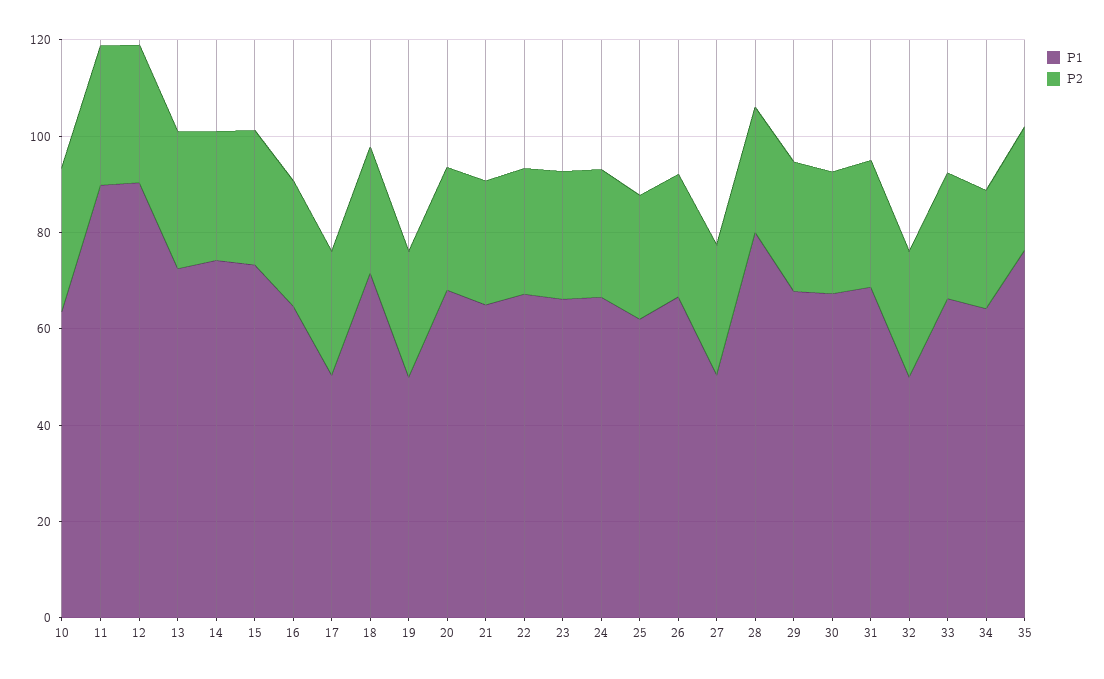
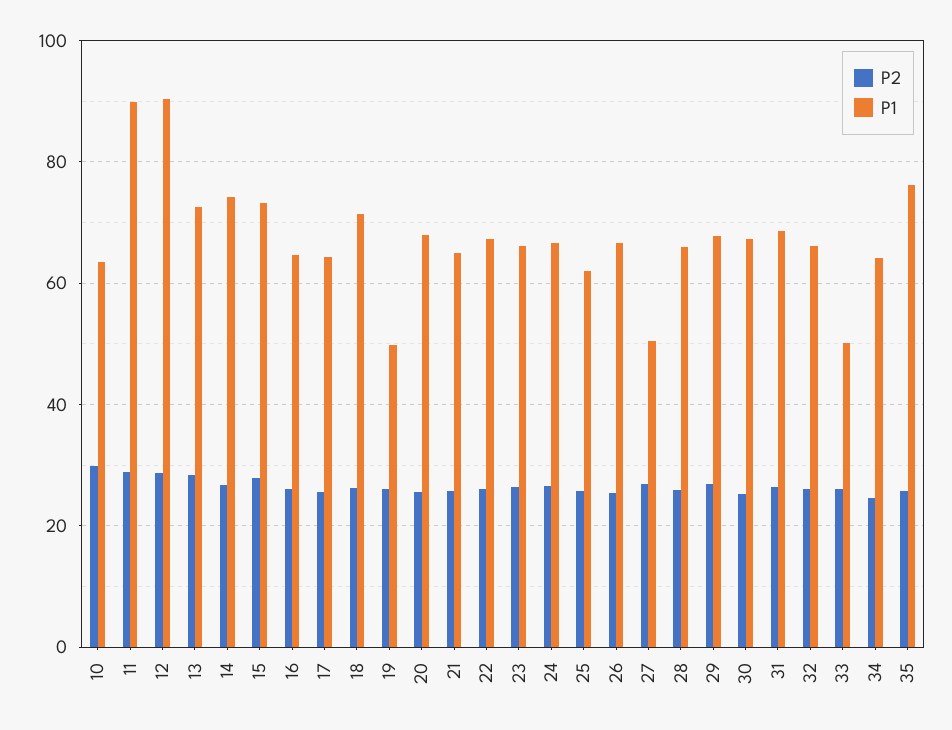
  {
    "P1": {
      "10": 64,
      "11": 90,
      "12": 90,
      "13": 72,
      "14": 74,
      "15": 74,
      "16": 64,
-     "17": 50,
+     "17": 64,
      "18": 72,
      "19": 50,
      "20": 68,
      "21": 66,
      "22": 68,
      "23": 66,
      "24": 66,
      "25": 62,
      "26": 66,
      "27": 50,
-     "28": 80,
+     "28": 66,
      "29": 68,
      "30": 68,
      "31": 68,
-     "32": 50,
+     "32": 66,
-     "33": 65,
+     "33": 50,
      "34": 64,
      "35": 76
    },
    "P2": {
      "10": 30,
      "11": 28,
      "12": 28,
      "13": 28,
      "14": 26,
      "15": 28,
      "16": 26,
      "17": 26,
      "18": 26,
      "19": 26,
      "20": 26,
      "21": 26,
      "22": 26,
      "23": 26,
      "24": 26,
      "25": 26,
      "26": 26,
      "27": 26,
      "28": 26,
      "29": 26,
      "30": 26,
      "31": 26,
      "32": 26,
      "33": 26,
      "34": 24,
      "35": 26
    }
  }

